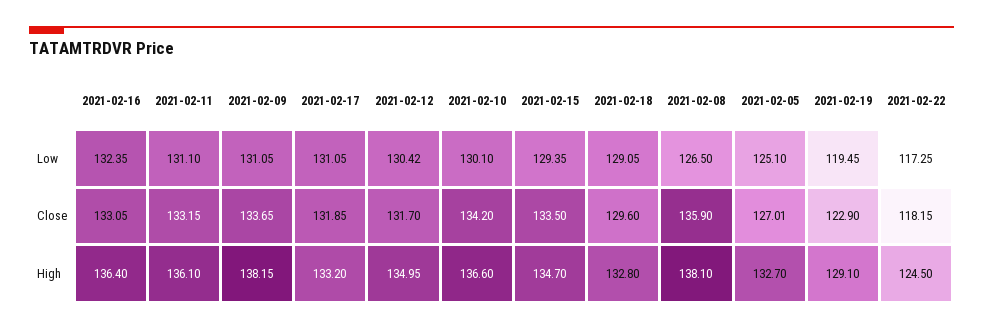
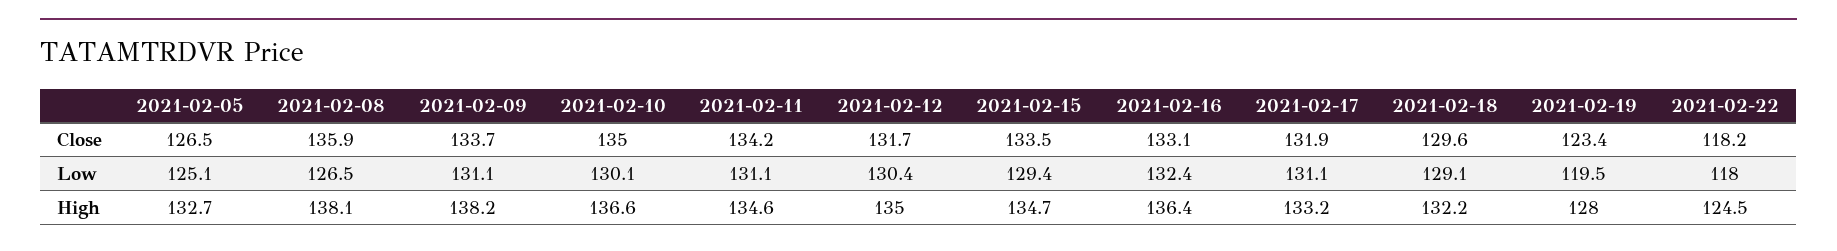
  {
    "2021-02-16": {
      "Low": 132.35,
      "Close": 133.05,
      "High": 136.4
    },
    "2021-02-11": {
      "Low": 131.1,
-     "Close": 133.15,
+     "Close": 134.2,
-     "High": 136.1
+     "High": 134.6
    },
    "2021-02-09": {
      "Low": 131.05,
      "Close": 133.65,
      "High": 138.15
    },
    "2021-02-17": {
      "Low": 131.05,
      "Close": 131.85,
      "High": 133.2
    },
    "2021-02-12": {
      "Low": 130.42,
      "Close": 131.7,
      "High": 134.95
    },
    "2021-02-10": {
      "Low": 130.1,
-     "Close": 134.2,
+     "Close": 135,
      "High": 136.6
    },
    "2021-02-15": {
      "Low": 129.35,
      "Close": 133.5,
      "High": 134.7
    },
    "2021-02-18": {
      "Low": 129.05,
      "Close": 129.6,
-     "High": 132.8
+     "High": 132.2
    },
    "2021-02-08": {
      "Low": 126.5,
      "Close": 135.9,
      "High": 138.1
    },
    "2021-02-05": {
      "Low": 125.1,
-     "Close": 127.01,
+     "Close": 126.5,
      "High": 132.7
    },
    "2021-02-19": {
      "Low": 119.45,
-     "Close": 122.9,
+     "Close": 123.4,
-     "High": 129.1
+     "High": 128
    },
    "2021-02-22": {
-     "Low": 117.25,
+     "Low": 118,
      "Close": 118.15,
      "High": 124.5
    }
  }

